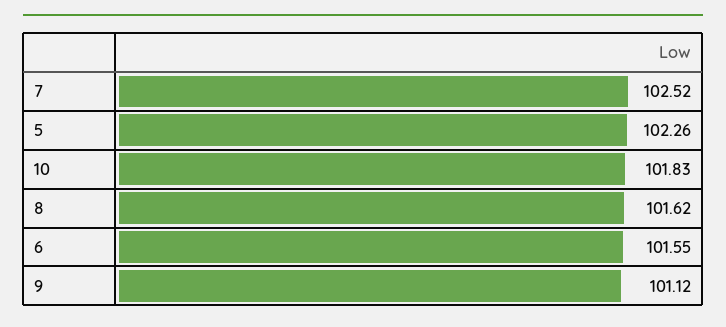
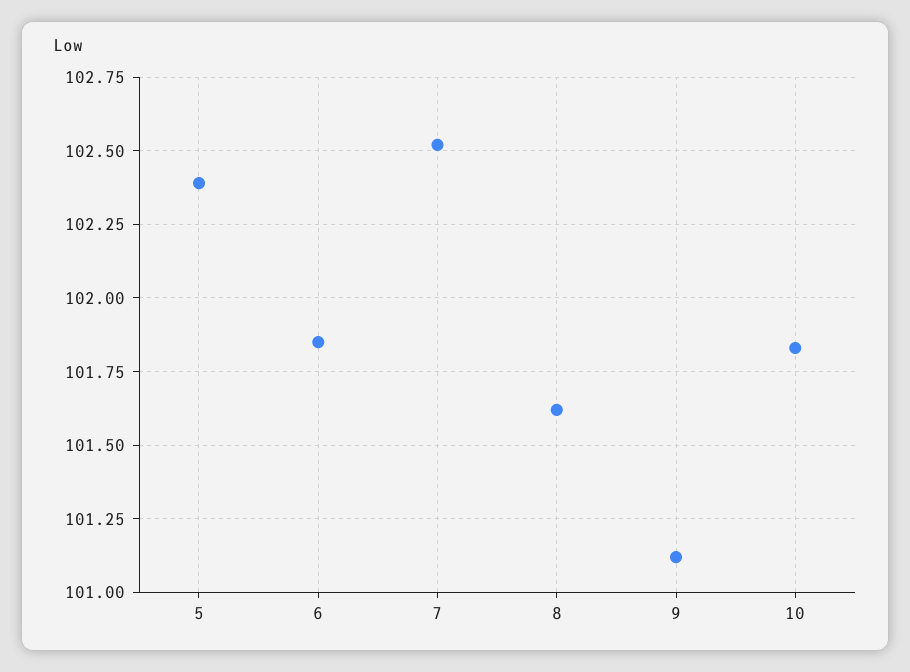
  {
    "7": 102.52,
-   "5": 102.26,
+   "5": 102.4,
    "10": 101.83,
    "8": 101.62,
-   "6": 101.55,
+   "6": 101.85,
    "9": 101.12
  }

